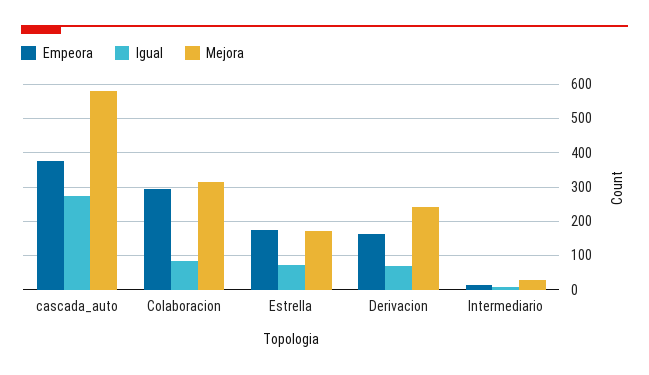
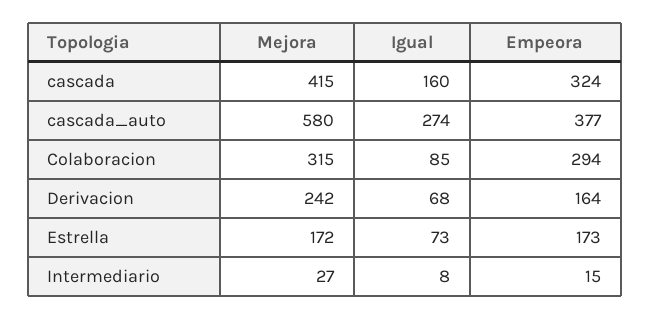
  {
    "Empeora": {
      "cascada_auto": 377,
      "Colaboracion": 294,
      "Estrella": 173,
      "Derivacion": 164,
-     "Intermediario": 15
+     "Intermediario": 15,
+     "cascada": 324
    },
    "Igual": {
      "cascada_auto": 274,
      "Colaboracion": 85,
      "Estrella": 73,
      "Derivacion": 68,
-     "Intermediario": 8
+     "Intermediario": 8,
+     "cascada": 160
    },
    "Mejora": {
      "cascada_auto": 580,
      "Colaboracion": 315,
      "Estrella": 172,
      "Derivacion": 242,
-     "Intermediario": 27
+     "Intermediario": 27,
+     "cascada": 415
    }
  }

